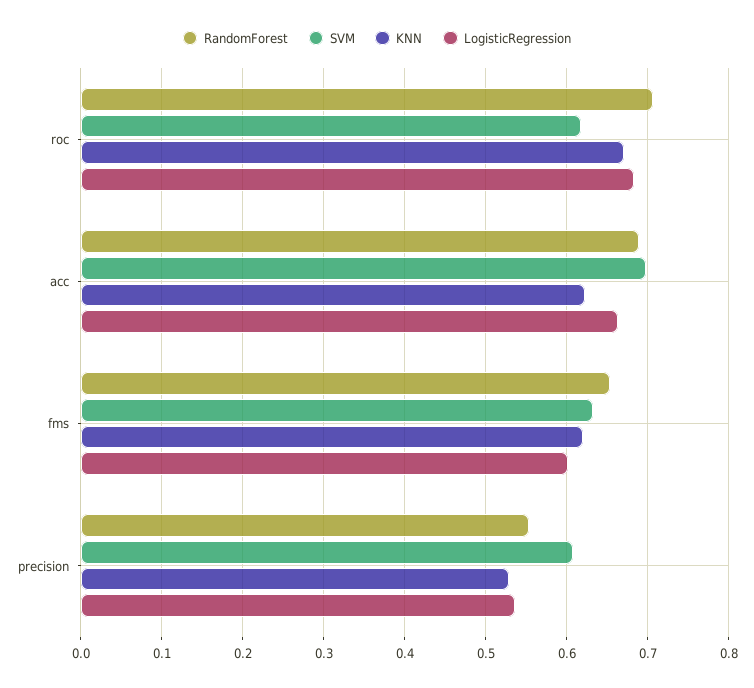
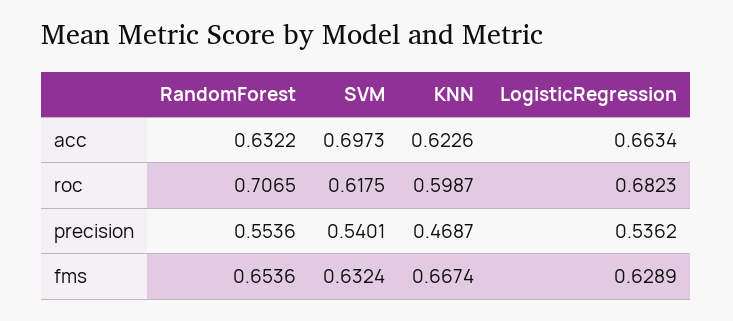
  {
    "RandomForest": {
      "roc": 0.7065,
-     "acc": 0.69,
+     "acc": 0.6322,
      "fms": 0.6536,
      "precision": 0.5536
    },
    "SVM": {
      "roc": 0.6175,
      "acc": 0.6973,
      "fms": 0.6324,
-     "precision": 0.61
+     "precision": 0.5401
    },
    "KNN": {
-     "roc": 0.67,
+     "roc": 0.5987,
      "acc": 0.6226,
-     "fms": 0.62,
+     "fms": 0.6674,
-     "precision": 0.53
+     "precision": 0.4687
    },
    "LogisticRegression": {
      "roc": 0.6823,
      "acc": 0.6634,
-     "fms": 0.6,
+     "fms": 0.6289,
      "precision": 0.5362
    }
  }

